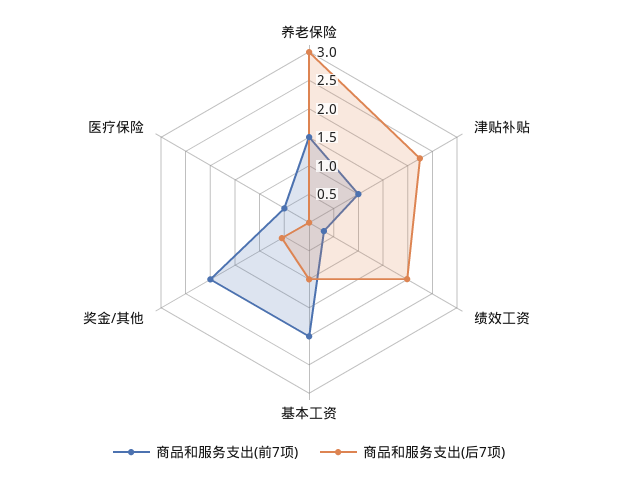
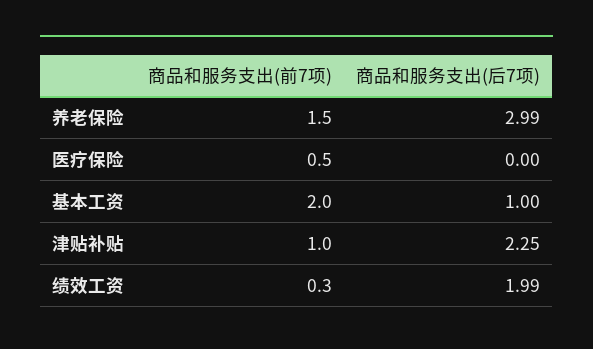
  {
    "商品和服务支出(前7项)": {
      "养老保险": 1.5,
      "津贴补贴": 1,
      "绩效工资": 0.3,
      "基本工资": 2,
-     "奖金/其他": 2,
      "医疗保险": 0.5
    },
    "商品和服务支出(后7项)": {
      "养老保险": 2.99,
      "津贴补贴": 2.25,
      "绩效工资": 1.99,
      "基本工资": 1,
-     "奖金/其他": 0.5,
      "医疗保险": 0
    }
  }

